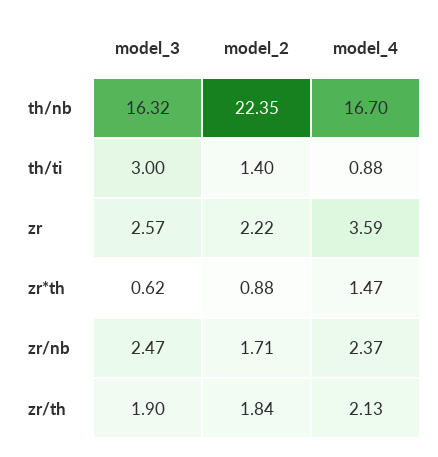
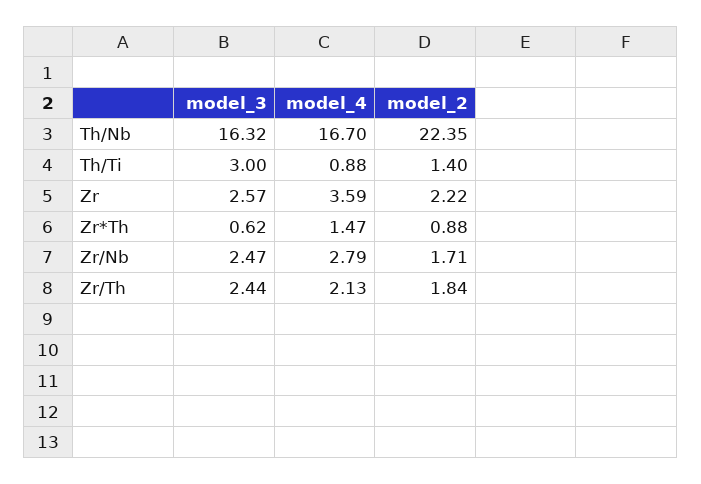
  {
    "model_3": {
      "th/nb": 16.32,
      "th/ti": 3,
      "zr": 2.57,
      "zr*th": 0.62,
      "zr/nb": 2.47,
-     "zr/th": 1.9
+     "zr/th": 2.44
    },
    "model_2": {
      "th/nb": 22.35,
      "th/ti": 1.4,
      "zr": 2.22,
      "zr*th": 0.88,
      "zr/nb": 1.71,
      "zr/th": 1.84
    },
    "model_4": {
      "th/nb": 16.7,
      "th/ti": 0.88,
      "zr": 3.59,
      "zr*th": 1.47,
-     "zr/nb": 2.37,
+     "zr/nb": 2.79,
      "zr/th": 2.13
    }
  }

